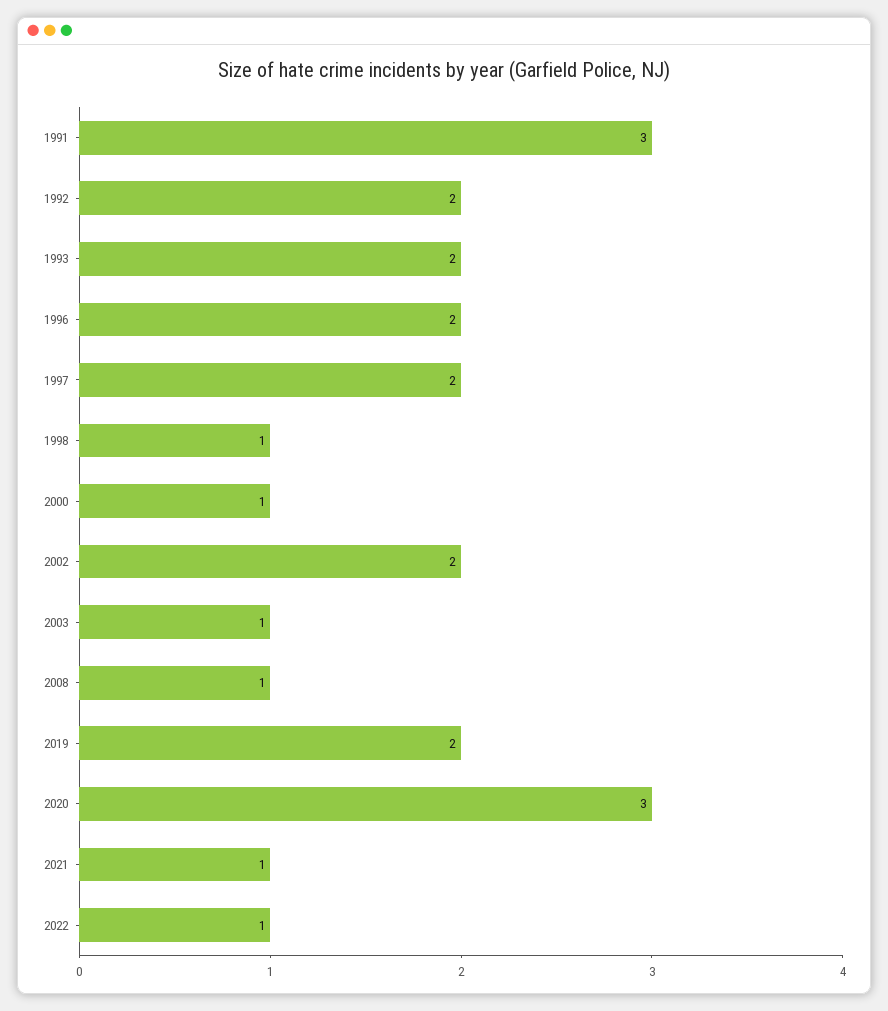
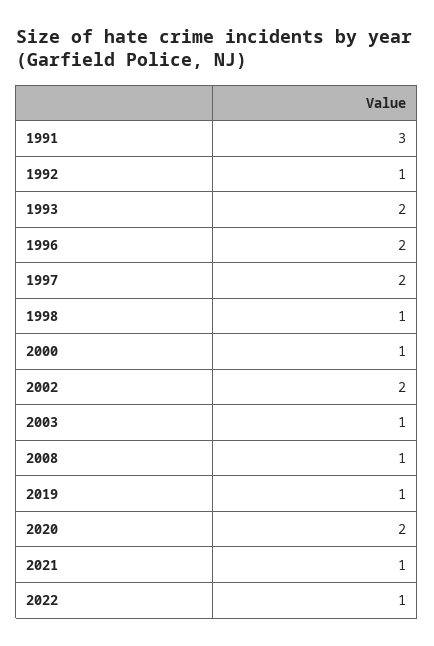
  {
    "1991": 3,
-   "1992": 2,
+   "1992": 1,
    "1993": 2,
    "1996": 2,
    "1997": 2,
    "1998": 1,
    "2000": 1,
    "2002": 2,
    "2003": 1,
    "2008": 1,
-   "2019": 2,
+   "2019": 1,
-   "2020": 3,
+   "2020": 2,
    "2021": 1,
    "2022": 1
  }

